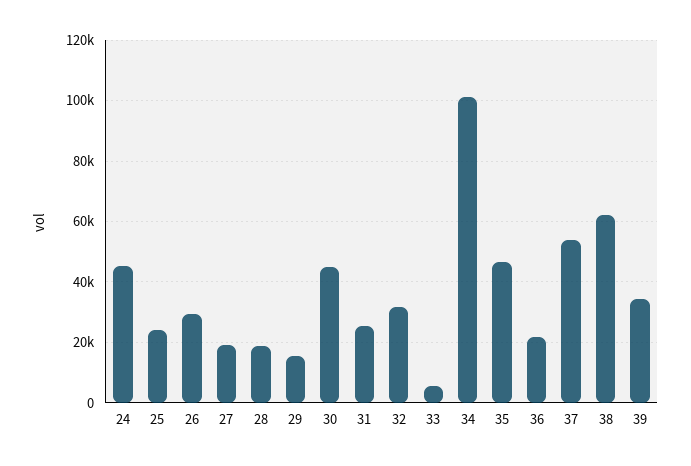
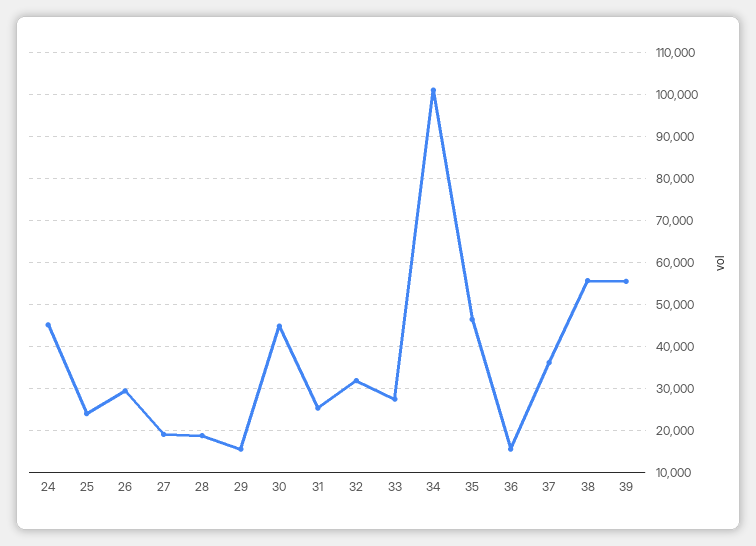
  {
    "24": 46000,
    "25": 24000,
    "26": 30000,
    "27": 18000,
    "28": 18000,
    "29": 16000,
    "30": 44000,
    "31": 26000,
    "32": 32000,
-   "33": 6000,
+   "33": 28000,
    "34": 102000,
    "35": 46000,
-   "36": 22000,
+   "36": 16000,
-   "37": 54000,
+   "37": 36000,
-   "38": 62000,
+   "38": 56000,
-   "39": 34000
+   "39": 56000
  }

